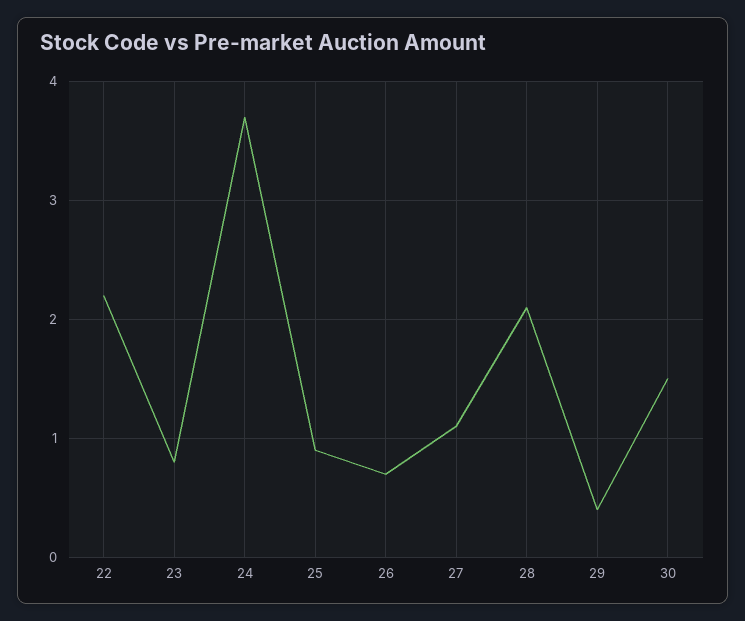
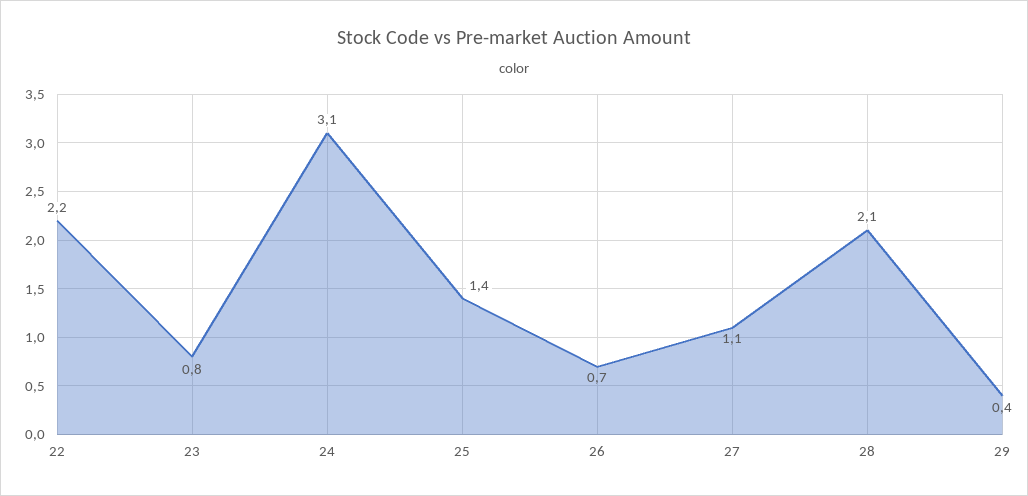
  {
    "22": 2.2,
    "23": 0.8,
-   "24": 3.7,
+   "24": 3.1,
-   "25": 0.9,
+   "25": 1.4,
    "26": 0.7,
    "27": 1.1,
    "28": 2.1,
-   "29": 0.4,
+   "29": 0.4
-   "30": 1.5
  }

